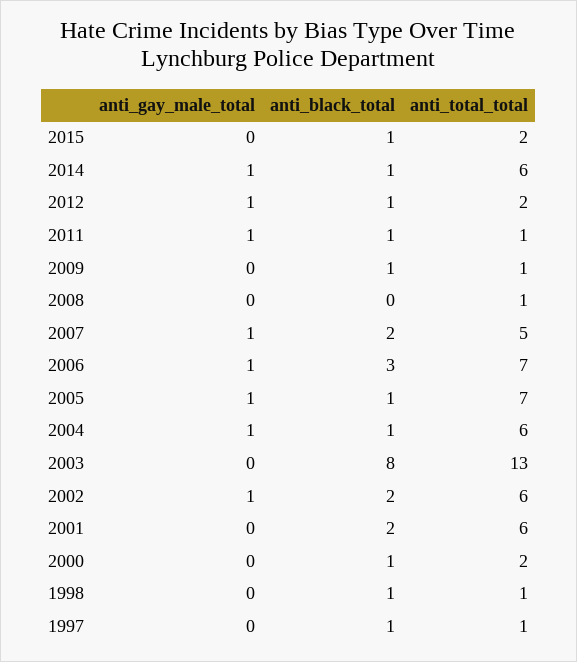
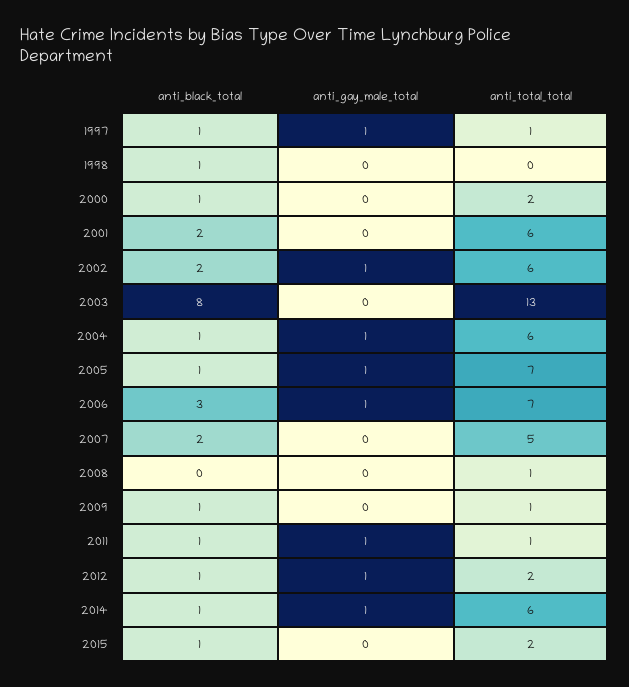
  {
    "anti_gay_male_total": {
      "2015": 0,
      "2014": 1,
      "2012": 1,
      "2011": 1,
      "2009": 0,
      "2008": 0,
-     "2007": 1,
+     "2007": 0,
      "2006": 1,
      "2005": 1,
      "2004": 1,
      "2003": 0,
      "2002": 1,
      "2001": 0,
      "2000": 0,
      "1998": 0,
-     "1997": 0
+     "1997": 1
    },
    "anti_black_total": {
      "2015": 1,
      "2014": 1,
      "2012": 1,
      "2011": 1,
      "2009": 1,
      "2008": 0,
      "2007": 2,
      "2006": 3,
      "2005": 1,
      "2004": 1,
      "2003": 8,
      "2002": 2,
      "2001": 2,
      "2000": 1,
      "1998": 1,
      "1997": 1
    },
    "anti_total_total": {
      "2015": 2,
      "2014": 6,
      "2012": 2,
      "2011": 1,
      "2009": 1,
      "2008": 1,
      "2007": 5,
      "2006": 7,
      "2005": 7,
      "2004": 6,
      "2003": 13,
      "2002": 6,
      "2001": 6,
      "2000": 2,
-     "1998": 1,
+     "1998": 0,
      "1997": 1
    }
  }

